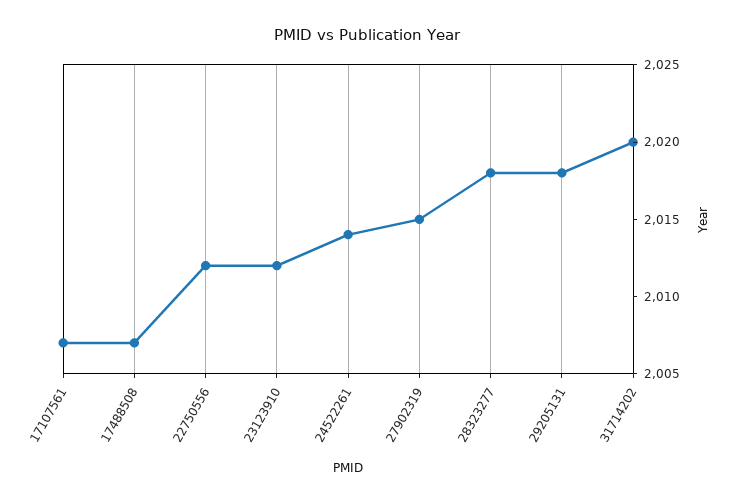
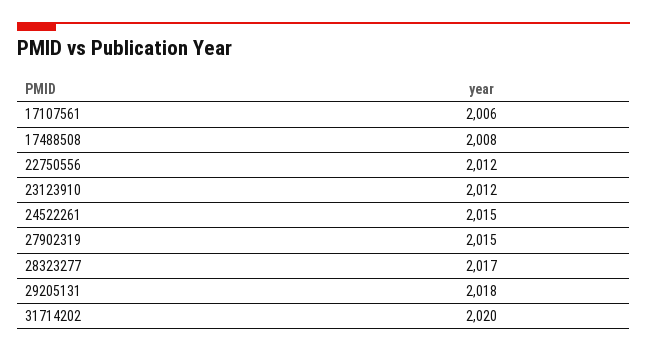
  {
-   "17107561": 2007,
+   "17107561": 2006,
-   "17488508": 2007,
+   "17488508": 2008,
    "22750556": 2012,
    "23123910": 2012,
-   "24522261": 2014,
+   "24522261": 2015,
    "27902319": 2015,
-   "28323277": 2018,
+   "28323277": 2017,
    "29205131": 2018,
    "31714202": 2020
  }

